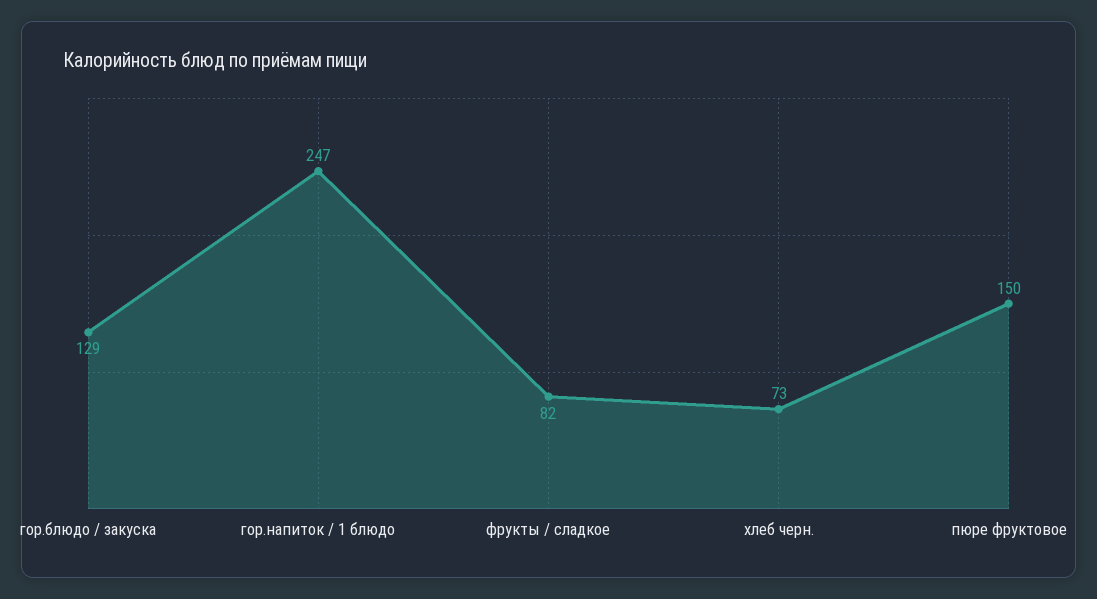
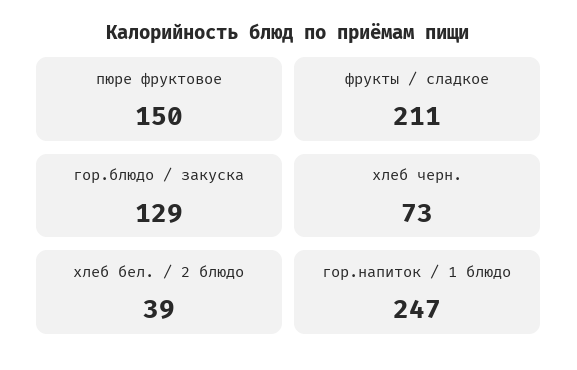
  {
    "гор.блюдо / закуска": 129,
    "гор.напиток / 1 блюдо": 247,
-   "фрукты / сладкое": 82,
+   "фрукты / сладкое": 211,
    "хлеб черн.": 73,
-   "пюре фруктовое": 150
+   "пюре фруктовое": 150,
+   "хлеб бел. / 2 блюдо": 39
  }

